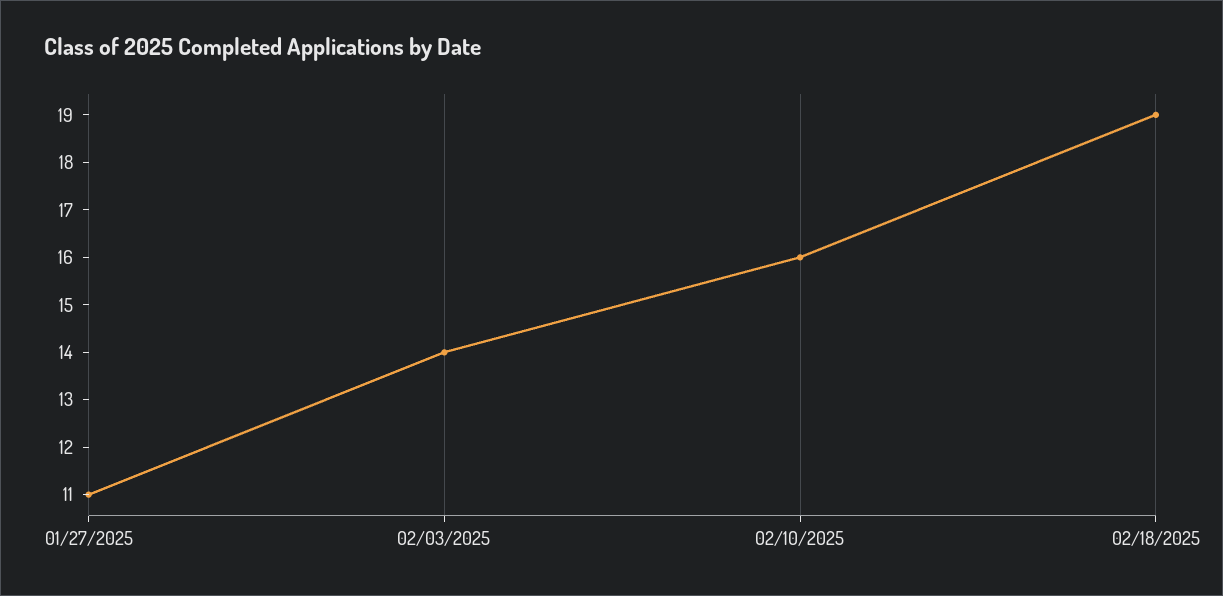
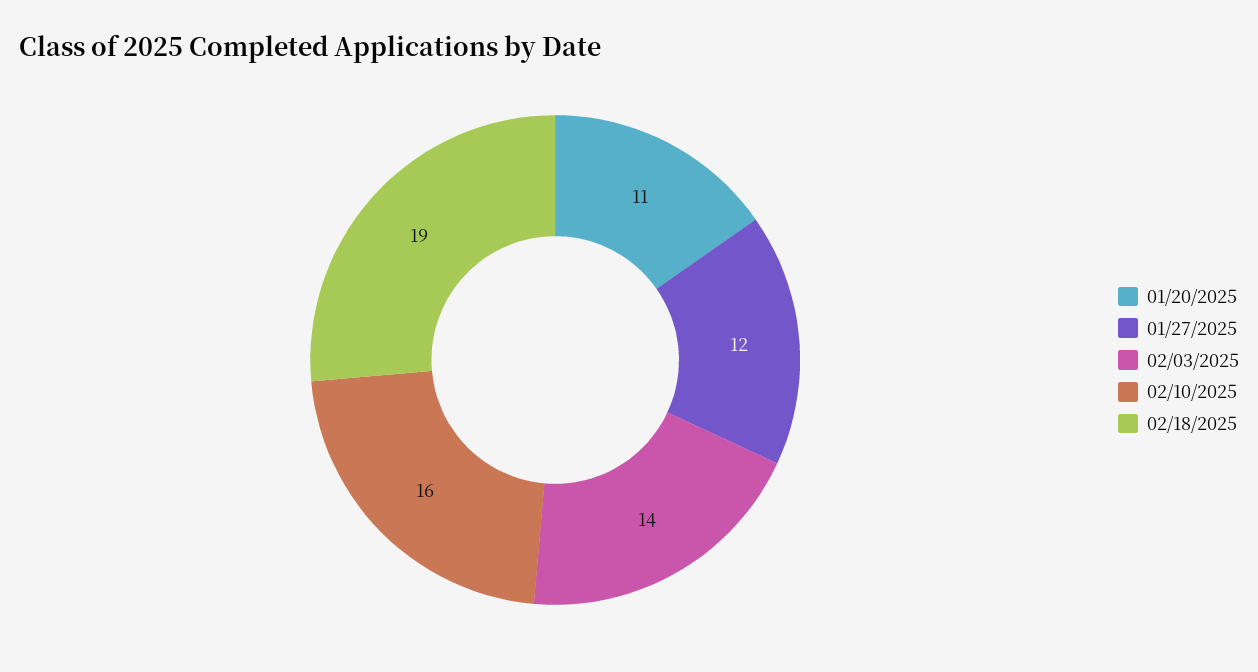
  {
-   "01/27/2025": 11,
+   "01/27/2025": 12,
    "02/03/2025": 14,
    "02/10/2025": 16,
-   "02/18/2025": 19
+   "02/18/2025": 19,
+   "01/20/2025": 11
  }

